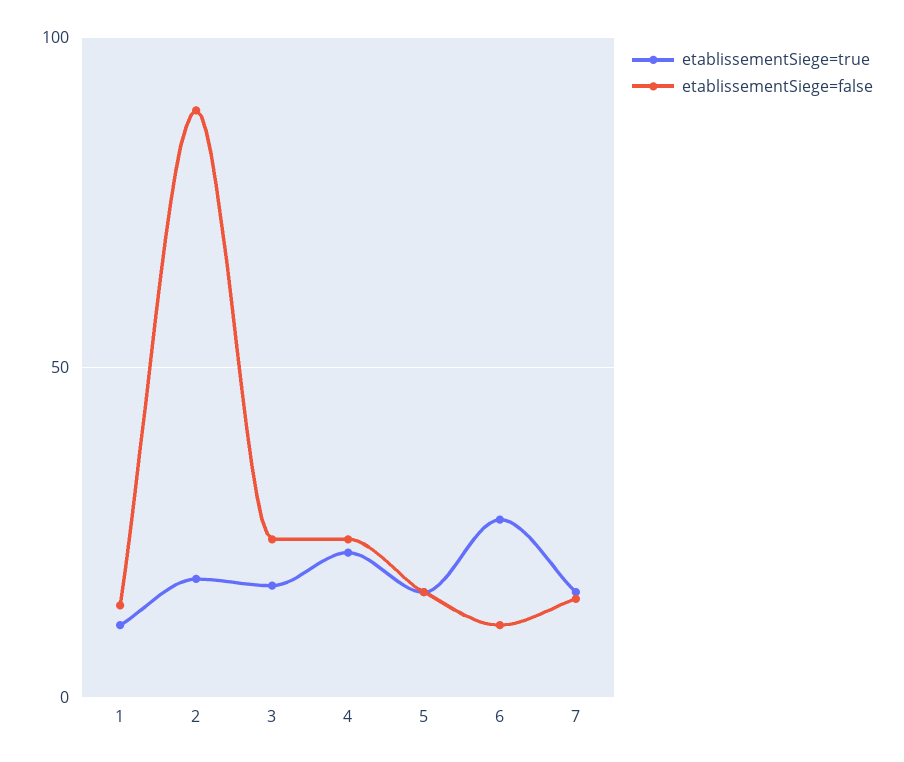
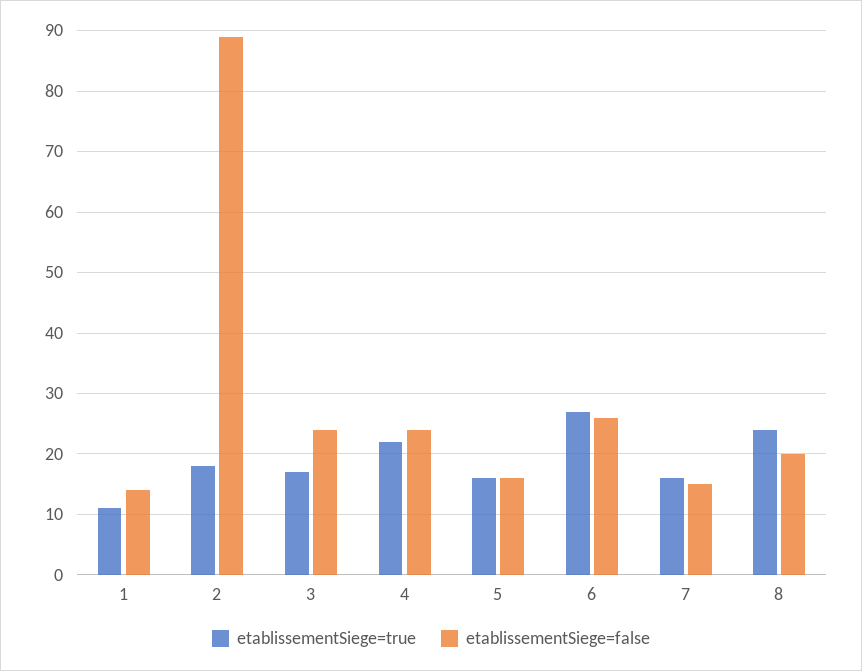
  {
    "etablissementSiege=true": {
      "1": 11,
      "2": 18,
      "3": 17,
      "4": 22,
      "5": 16,
      "6": 27,
-     "7": 16
+     "7": 16,
+     "8": 24
    },
    "etablissementSiege=false": {
      "1": 14,
      "2": 89,
      "3": 24,
      "4": 24,
      "5": 16,
-     "6": 10,
+     "6": 26,
-     "7": 15
+     "7": 15,
+     "8": 20
    }
  }

